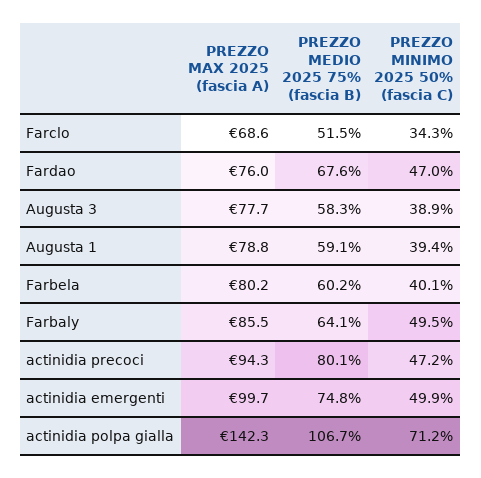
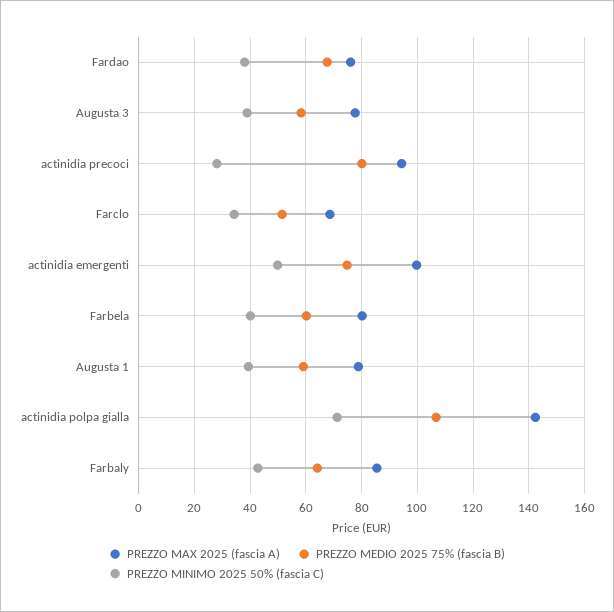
  {
    "PREZZO MAX 2025 (fascia A)": {
      "Farclo": 68.6,
      "Fardao": 76,
      "Augusta 3": 77.7,
      "Augusta 1": 78.8,
      "Farbela": 80.2,
      "Farbaly": 85.5,
      "actinidia precoci": 94.3,
      "actinidia emergenti": 99.7,
      "actinidia polpa gialla": 142.3
    },
    "PREZZO MEDIO 2025 75% (fascia B)": {
      "Farclo": 51.5,
      "Fardao": 67.6,
      "Augusta 3": 58.3,
      "Augusta 1": 59.1,
      "Farbela": 60.2,
      "Farbaly": 64.1,
      "actinidia precoci": 80.1,
      "actinidia emergenti": 74.8,
      "actinidia polpa gialla": 106.7
    },
    "PREZZO MINIMO 2025 50% (fascia C)": {
      "Farclo": 34.3,
-     "Fardao": 47,
+     "Fardao": 37.5,
      "Augusta 3": 38.9,
      "Augusta 1": 39.4,
      "Farbela": 40.1,
-     "Farbaly": 49.5,
+     "Farbaly": 42.5,
-     "actinidia precoci": 47.2,
+     "actinidia precoci": 27.5,
      "actinidia emergenti": 49.9,
      "actinidia polpa gialla": 71.2
    }
  }

